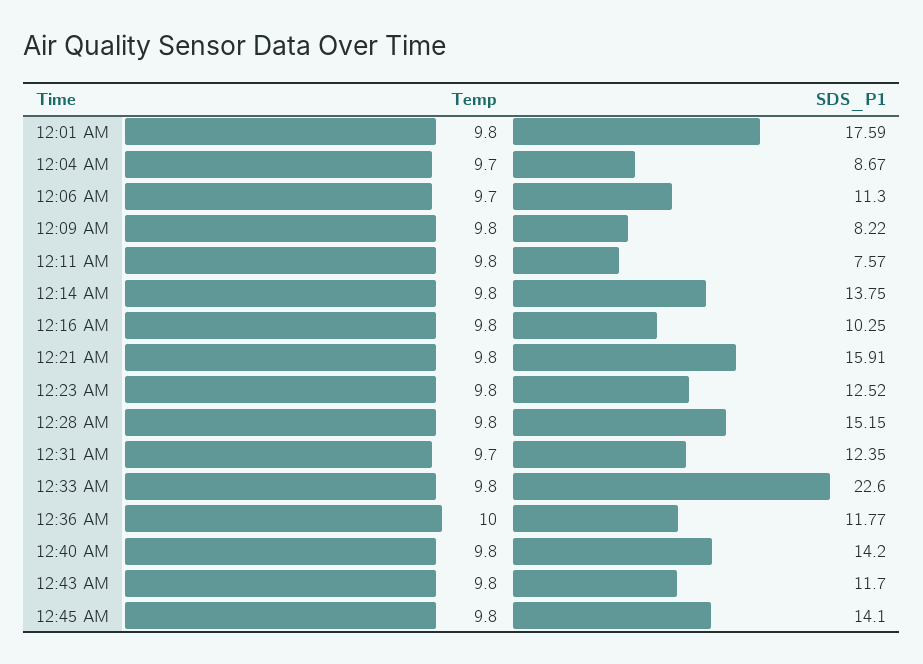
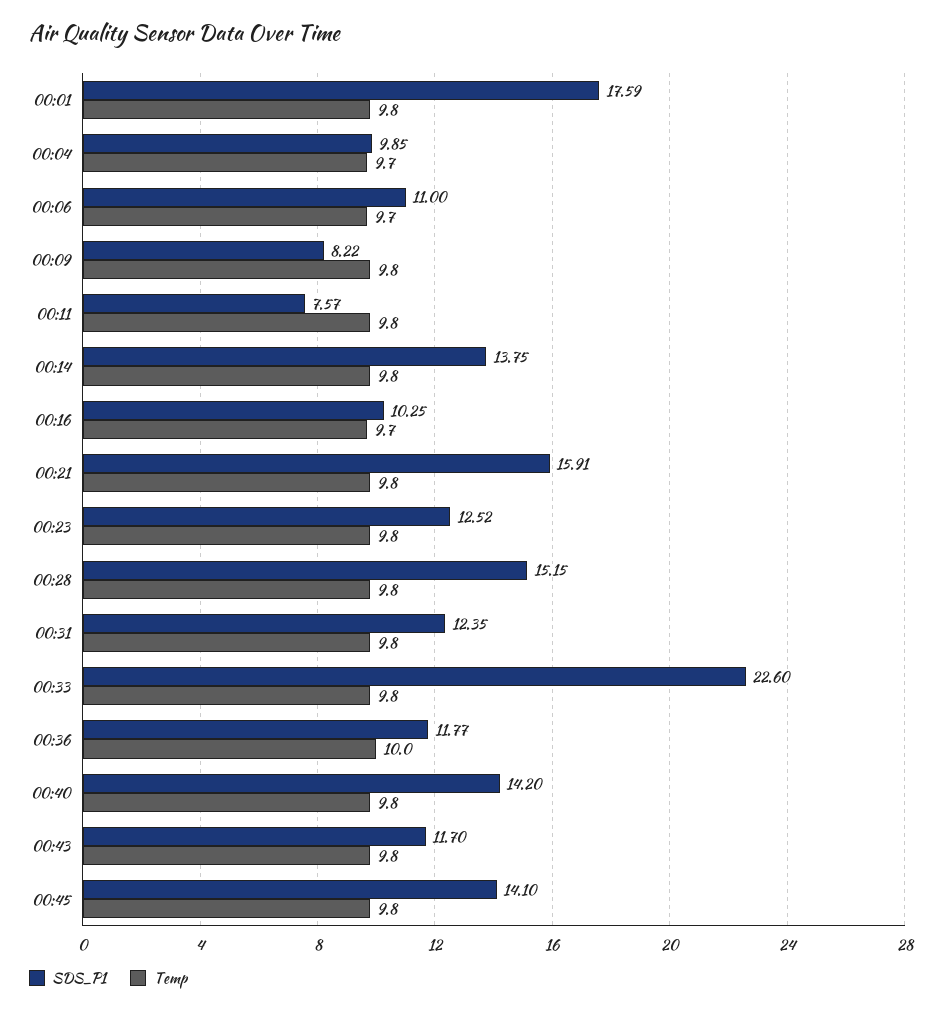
  {
    "Temp": {
      "12:01 AM": 9.8,
      "12:04 AM": 9.7,
      "12:06 AM": 9.7,
      "12:09 AM": 9.8,
      "12:11 AM": 9.8,
      "12:14 AM": 9.8,
-     "12:16 AM": 9.8,
+     "12:16 AM": 9.7,
      "12:21 AM": 9.8,
      "12:23 AM": 9.8,
      "12:28 AM": 9.8,
-     "12:31 AM": 9.7,
+     "12:31 AM": 9.8,
      "12:33 AM": 9.8,
      "12:36 AM": 10,
      "12:40 AM": 9.8,
      "12:43 AM": 9.8,
      "12:45 AM": 9.8
    },
    "SDS_P1": {
      "12:01 AM": 17.59,
-     "12:04 AM": 8.67,
+     "12:04 AM": 9.85,
-     "12:06 AM": 11.3,
+     "12:06 AM": 11,
      "12:09 AM": 8.22,
      "12:11 AM": 7.57,
      "12:14 AM": 13.75,
      "12:16 AM": 10.25,
      "12:21 AM": 15.91,
      "12:23 AM": 12.52,
      "12:28 AM": 15.15,
      "12:31 AM": 12.35,
      "12:33 AM": 22.6,
      "12:36 AM": 11.77,
      "12:40 AM": 14.2,
      "12:43 AM": 11.7,
      "12:45 AM": 14.1
    }
  }

